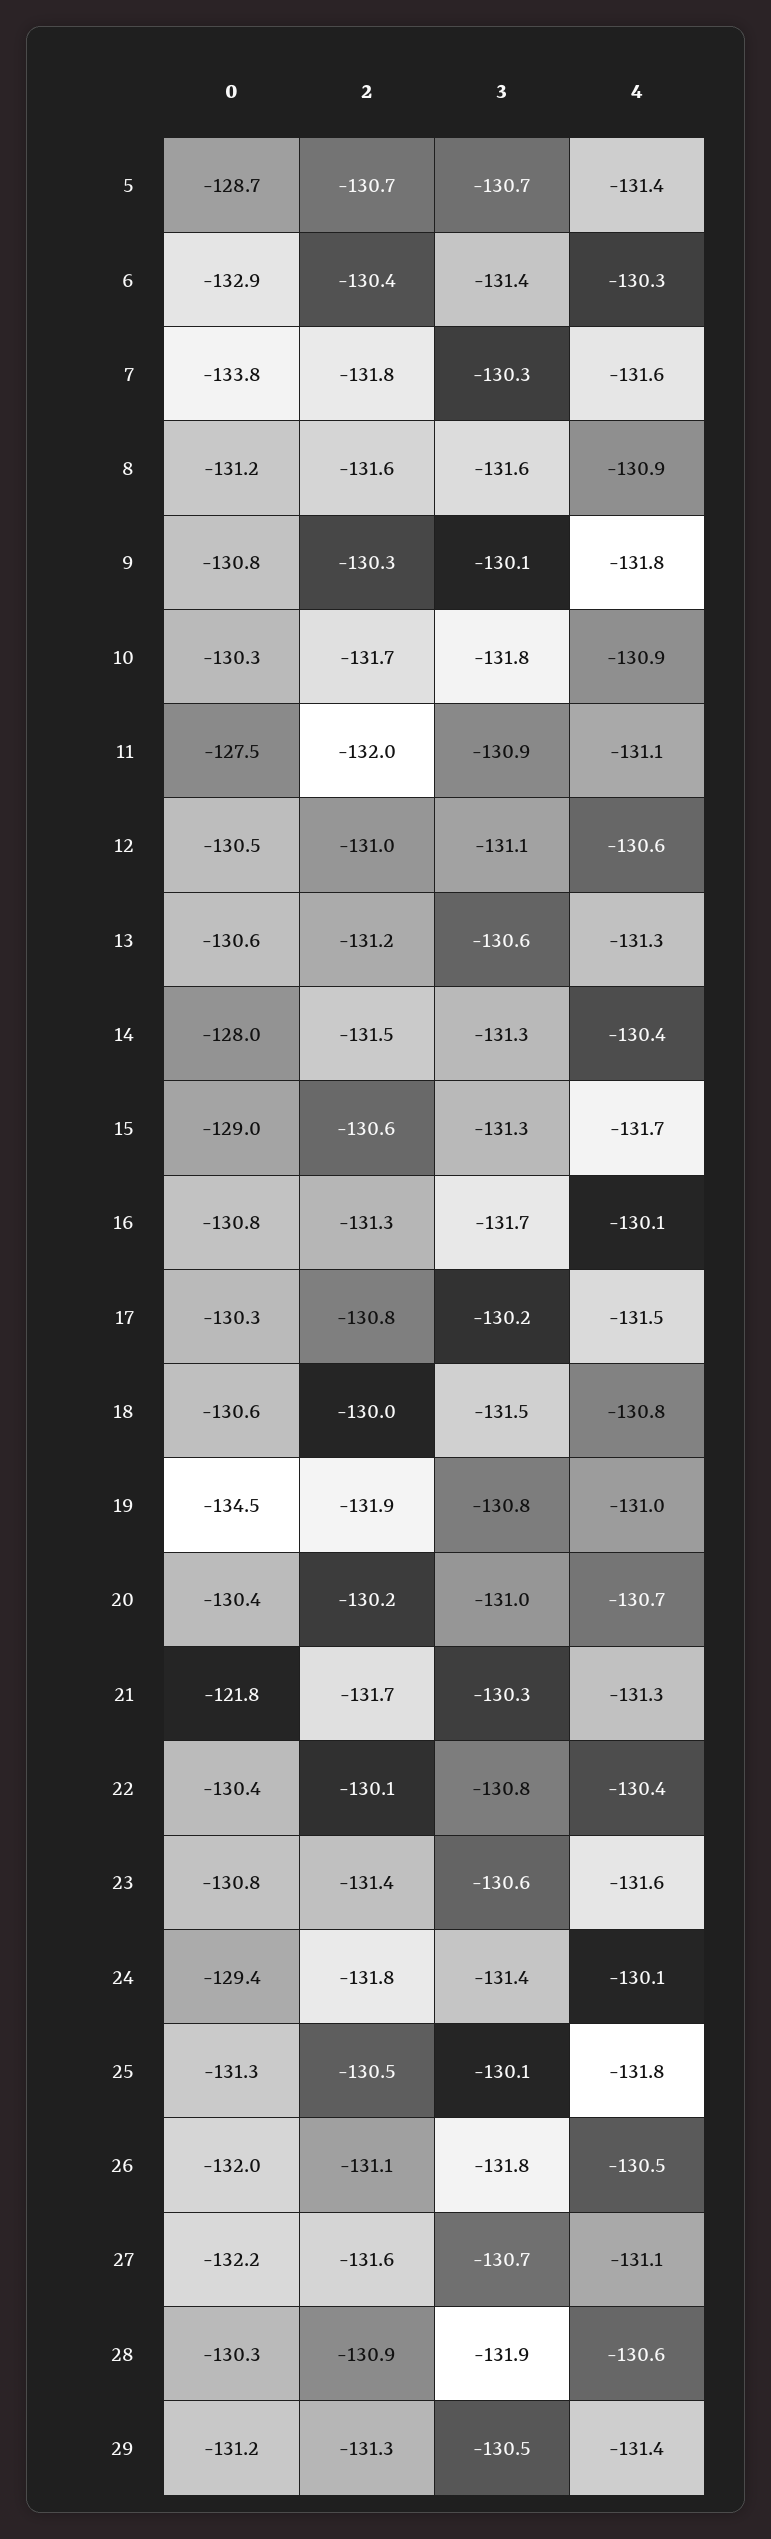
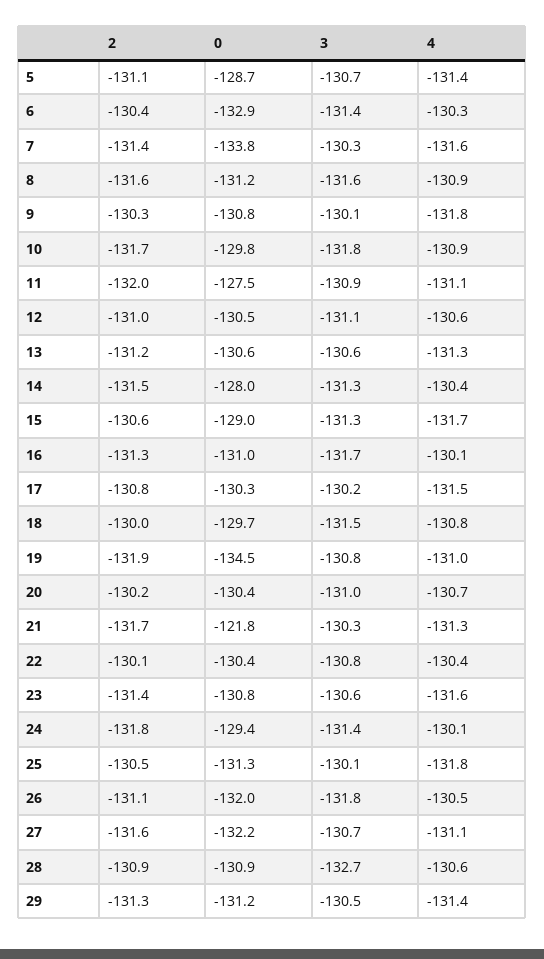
  {
    "0": {
      "5": -128.7,
      "6": -132.9,
      "7": -133.8,
      "8": -131.2,
      "9": -130.8,
-     "10": -130.3,
+     "10": -129.8,
      "11": -127.5,
      "12": -130.5,
      "13": -130.6,
      "14": -128,
      "15": -129,
-     "16": -130.8,
+     "16": -131,
      "17": -130.3,
-     "18": -130.6,
+     "18": -129.7,
      "19": -134.5,
      "20": -130.4,
      "21": -121.8,
      "22": -130.4,
      "23": -130.8,
      "24": -129.4,
      "25": -131.3,
      "26": -132,
      "27": -132.2,
-     "28": -130.3,
+     "28": -130.9,
      "29": -131.2
    },
    "2": {
-     "5": -130.7,
+     "5": -131.1,
      "6": -130.4,
-     "7": -131.8,
+     "7": -131.4,
      "8": -131.6,
      "9": -130.3,
      "10": -131.7,
      "11": -132,
      "12": -131,
      "13": -131.2,
      "14": -131.5,
      "15": -130.6,
      "16": -131.3,
      "17": -130.8,
      "18": -130,
      "19": -131.9,
      "20": -130.2,
      "21": -131.7,
      "22": -130.1,
      "23": -131.4,
      "24": -131.8,
      "25": -130.5,
      "26": -131.1,
      "27": -131.6,
      "28": -130.9,
      "29": -131.3
    },
    "3": {
      "5": -130.7,
      "6": -131.4,
      "7": -130.3,
      "8": -131.6,
      "9": -130.1,
      "10": -131.8,
      "11": -130.9,
      "12": -131.1,
      "13": -130.6,
      "14": -131.3,
      "15": -131.3,
      "16": -131.7,
      "17": -130.2,
      "18": -131.5,
      "19": -130.8,
      "20": -131,
      "21": -130.3,
      "22": -130.8,
      "23": -130.6,
      "24": -131.4,
      "25": -130.1,
      "26": -131.8,
      "27": -130.7,
-     "28": -131.9,
+     "28": -132.7,
      "29": -130.5
    },
    "4": {
      "5": -131.4,
      "6": -130.3,
      "7": -131.6,
      "8": -130.9,
      "9": -131.8,
      "10": -130.9,
      "11": -131.1,
      "12": -130.6,
      "13": -131.3,
      "14": -130.4,
      "15": -131.7,
      "16": -130.1,
      "17": -131.5,
      "18": -130.8,
      "19": -131,
      "20": -130.7,
      "21": -131.3,
      "22": -130.4,
      "23": -131.6,
      "24": -130.1,
      "25": -131.8,
      "26": -130.5,
      "27": -131.1,
      "28": -130.6,
      "29": -131.4
    }
  }

